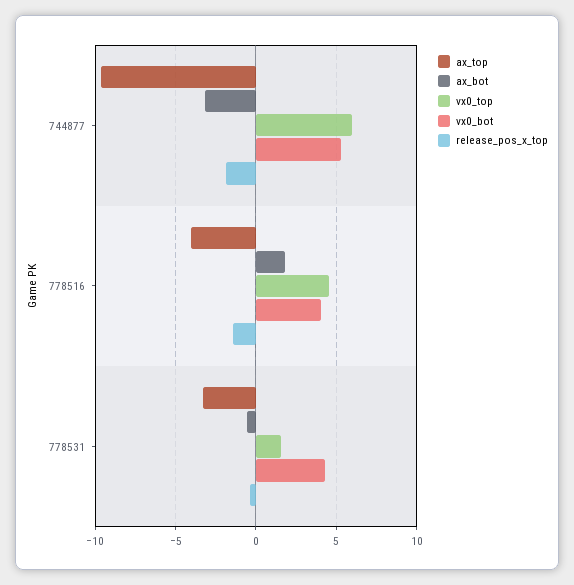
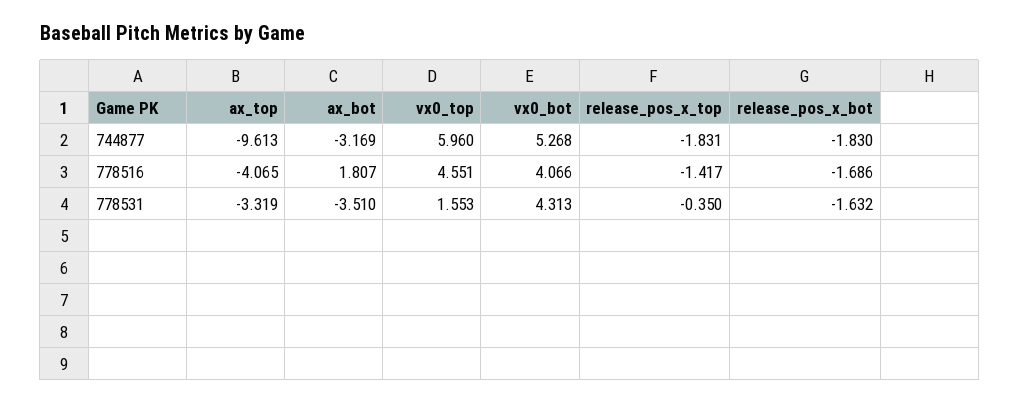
  {
    "ax_top": {
      "744877": -9.613,
      "778516": -4.065,
      "778531": -3.319
    },
    "ax_bot": {
      "744877": -3.169,
      "778516": 1.807,
-     "778531": -0.5
+     "778531": -3.51
    },
    "vx0_top": {
      "744877": 5.96,
      "778516": 4.551,
      "778531": 1.553
    },
    "vx0_bot": {
      "744877": 5.268,
      "778516": 4.066,
      "778531": 4.313
    },
    "release_pos_x_top": {
      "744877": -1.831,
      "778516": -1.417,
      "778531": -0.35
-   }
+   },
+   "release_pos_x_bot": {
+     "744877": -1.83,
+     "778516": -1.686,
+     "778531": -1.632
+   }
  }

